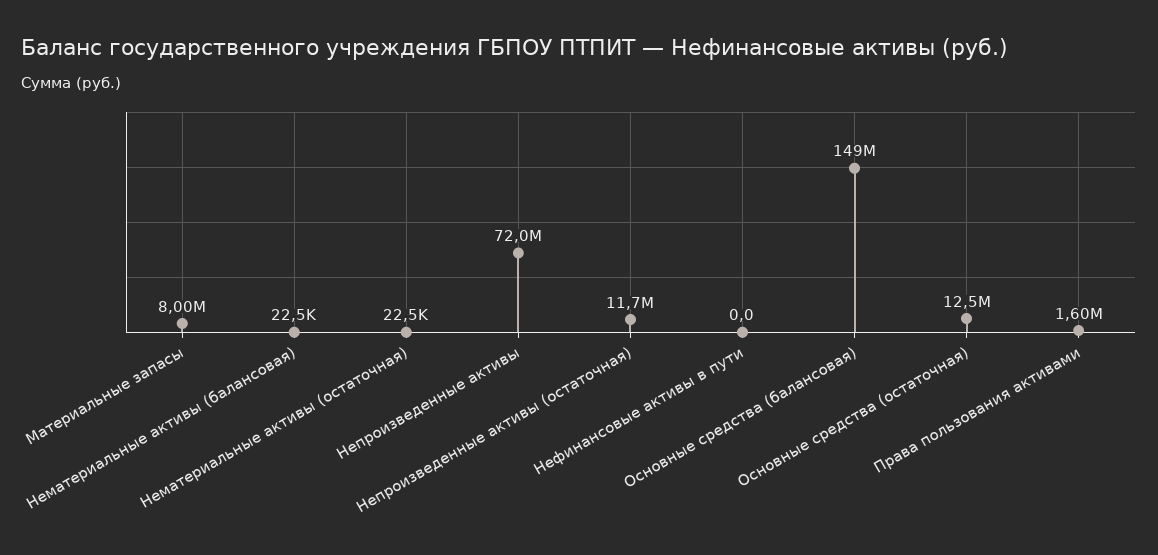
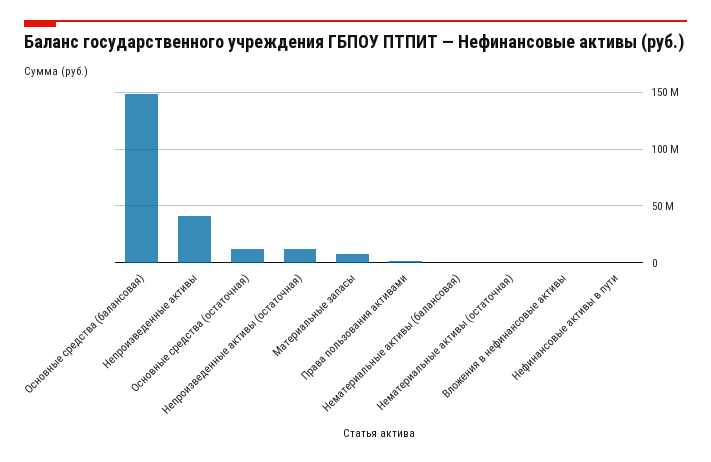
  {
    "Материальные запасы": 8000000,
    "Нематериальные активы (балансовая)": 22500,
    "Нематериальные активы (остаточная)": 22500,
-   "Непроизведенные активы": 72000000,
+   "Непроизведенные активы": 40000000,
    "Непроизведенные активы (остаточная)": 11700000,
    "Нефинансовые активы в пути": 0,
    "Основные средства (балансовая)": 149000000,
    "Основные средства (остаточная)": 12500000,
-   "Права пользования активами": 1600000
+   "Права пользования активами": 1600000,
+   "Вложения в нефинансовые активы": 0
  }

